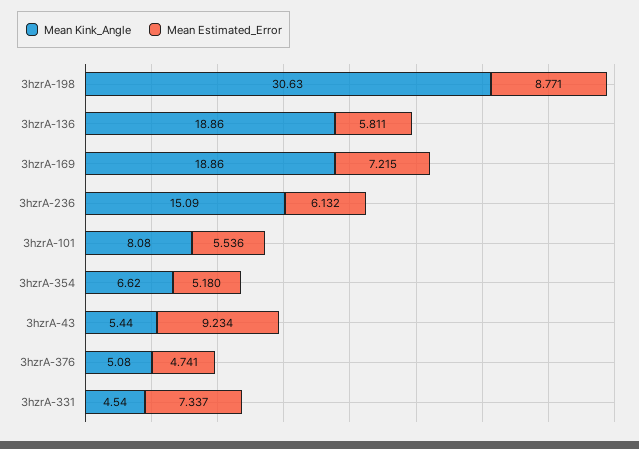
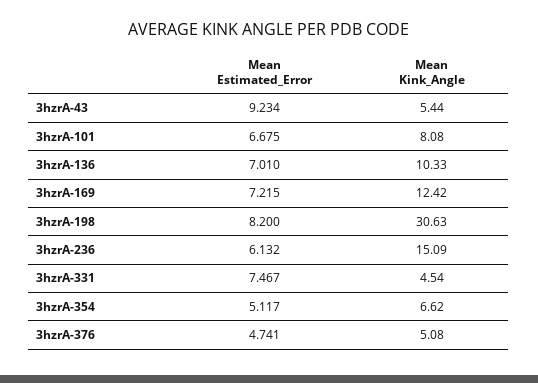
  {
    "Mean Kink_Angle": {
      "3hzrA-198": 30.63,
-     "3hzrA-136": 18.86,
+     "3hzrA-136": 10.33,
-     "3hzrA-169": 18.86,
+     "3hzrA-169": 12.42,
      "3hzrA-236": 15.09,
      "3hzrA-101": 8.08,
      "3hzrA-354": 6.62,
      "3hzrA-43": 5.44,
      "3hzrA-376": 5.08,
      "3hzrA-331": 4.54
    },
    "Mean Estimated_Error": {
-     "3hzrA-198": 8.771,
+     "3hzrA-198": 8.2,
-     "3hzrA-136": 5.811,
+     "3hzrA-136": 7.01,
      "3hzrA-169": 7.215,
      "3hzrA-236": 6.132,
-     "3hzrA-101": 5.536,
+     "3hzrA-101": 6.675,
-     "3hzrA-354": 5.18,
+     "3hzrA-354": 5.117,
      "3hzrA-43": 9.234,
      "3hzrA-376": 4.741,
-     "3hzrA-331": 7.337
+     "3hzrA-331": 7.467
    }
  }

